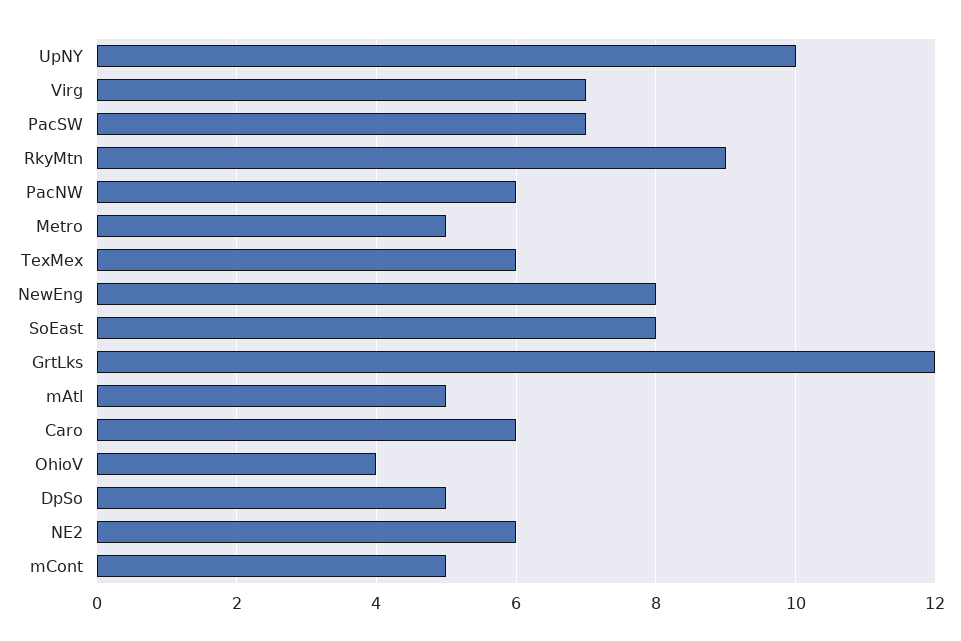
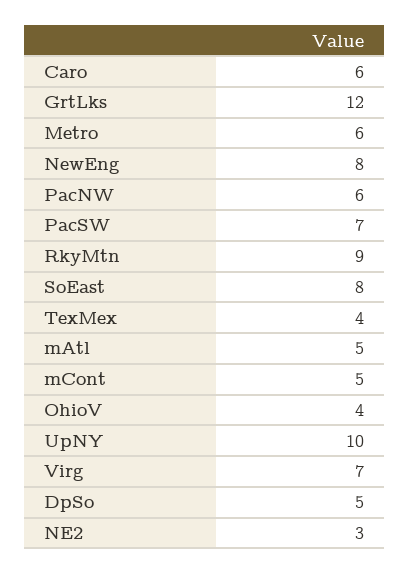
  {
    "UpNY": 10,
    "Virg": 7,
    "PacSW": 7,
    "RkyMtn": 9,
    "PacNW": 6,
-   "Metro": 5,
+   "Metro": 6,
-   "TexMex": 6,
+   "TexMex": 4,
    "NewEng": 8,
    "SoEast": 8,
    "GrtLks": 12,
    "mAtl": 5,
    "Caro": 6,
    "OhioV": 4,
    "DpSo": 5,
-   "NE2": 6,
+   "NE2": 3,
    "mCont": 5
  }

